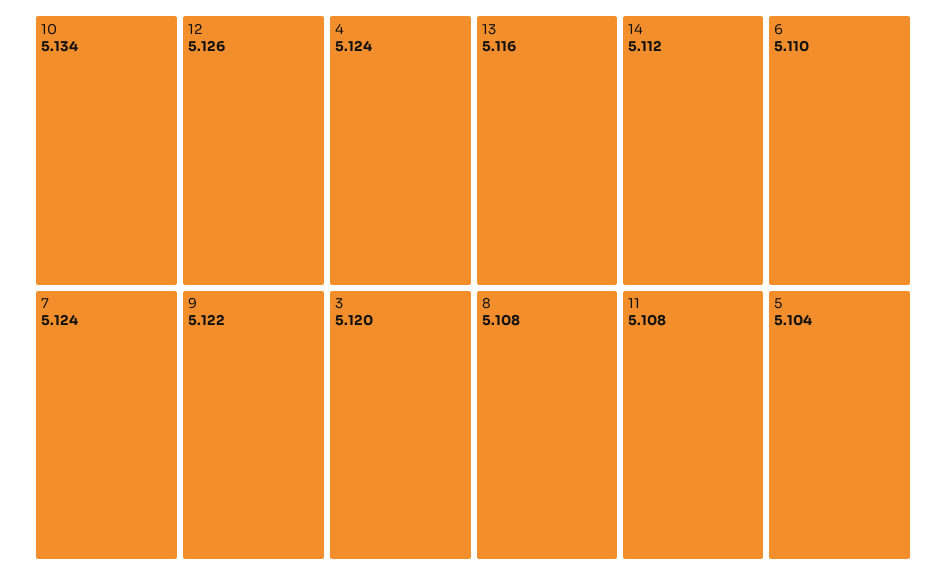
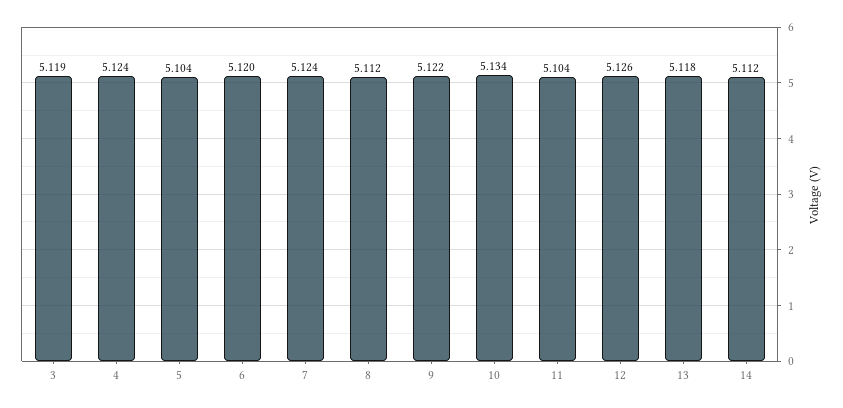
  {
    "10": 5.134,
    "12": 5.126,
    "4": 5.124,
    "7": 5.124,
    "9": 5.122,
-   "3": 5.12,
+   "3": 5.119,
-   "13": 5.116,
+   "13": 5.118,
    "14": 5.112,
-   "6": 5.11,
+   "6": 5.12,
-   "8": 5.108,
+   "8": 5.112,
-   "11": 5.108,
+   "11": 5.104,
    "5": 5.104
  }

